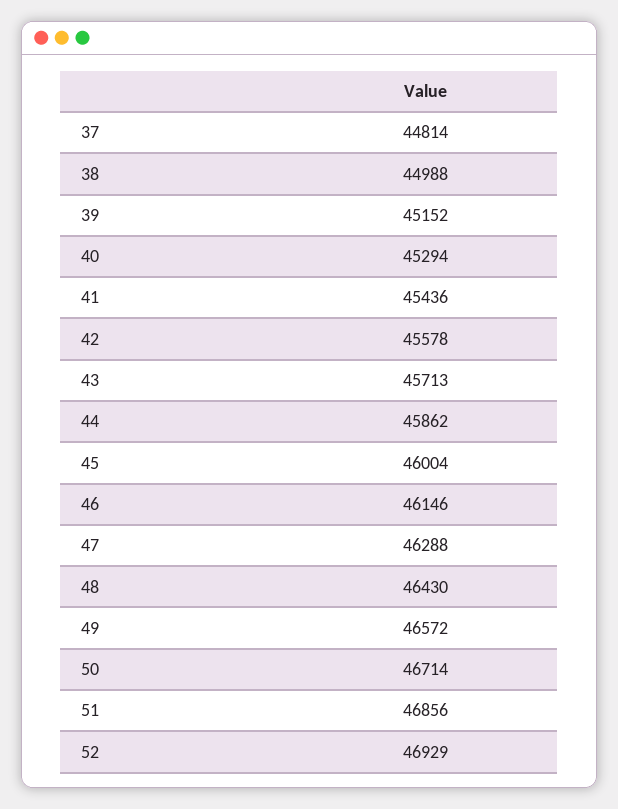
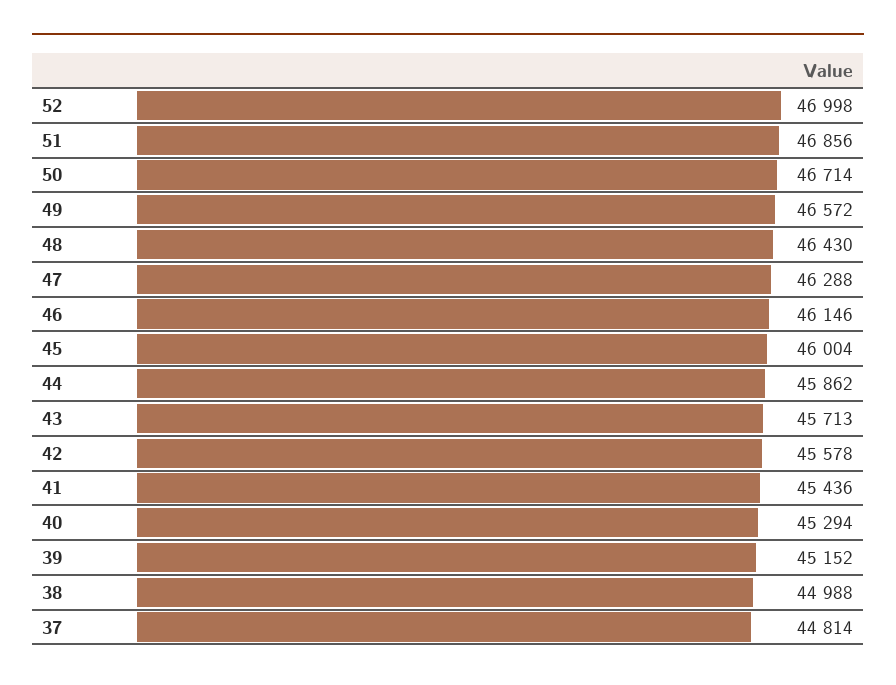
  {
    "37": 44814,
    "38": 44988,
    "39": 45152,
    "40": 45294,
    "41": 45436,
    "42": 45578,
    "43": 45713,
    "44": 45862,
    "45": 46004,
    "46": 46146,
    "47": 46288,
    "48": 46430,
    "49": 46572,
    "50": 46714,
    "51": 46856,
-   "52": 46929
+   "52": 46998
  }

